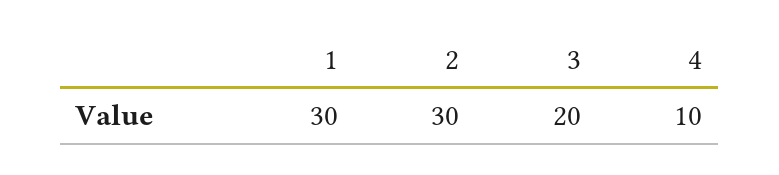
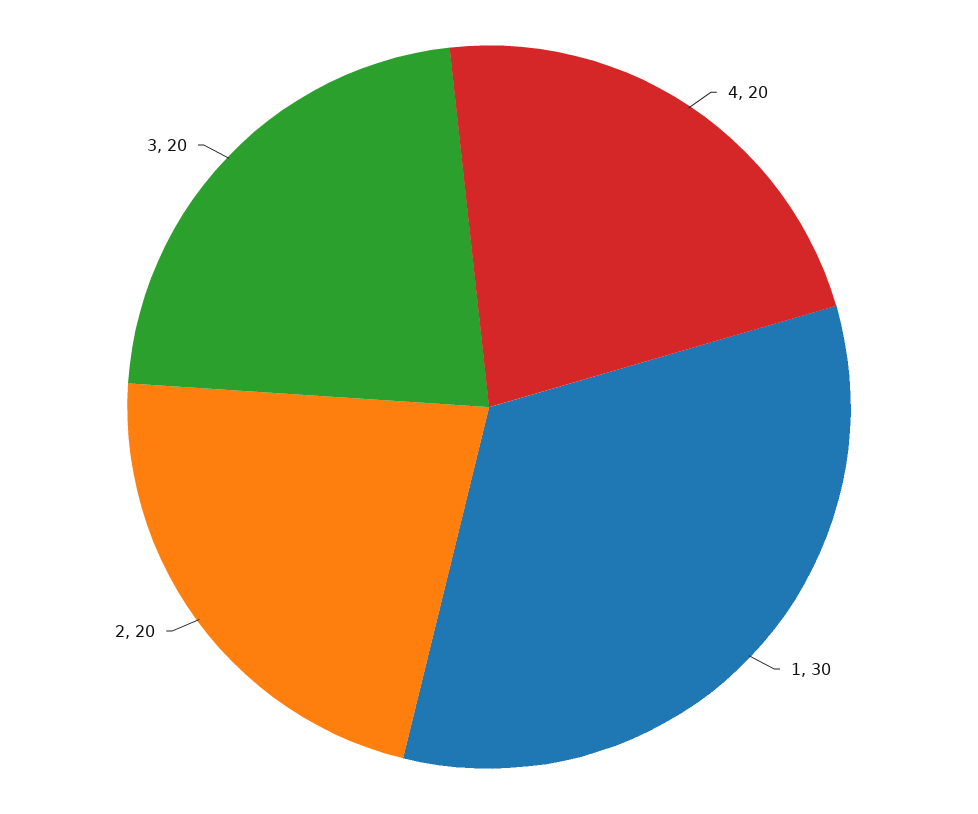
  {
    "1": 30,
-   "2": 30,
+   "2": 20,
    "3": 20,
-   "4": 10
+   "4": 20
  }

